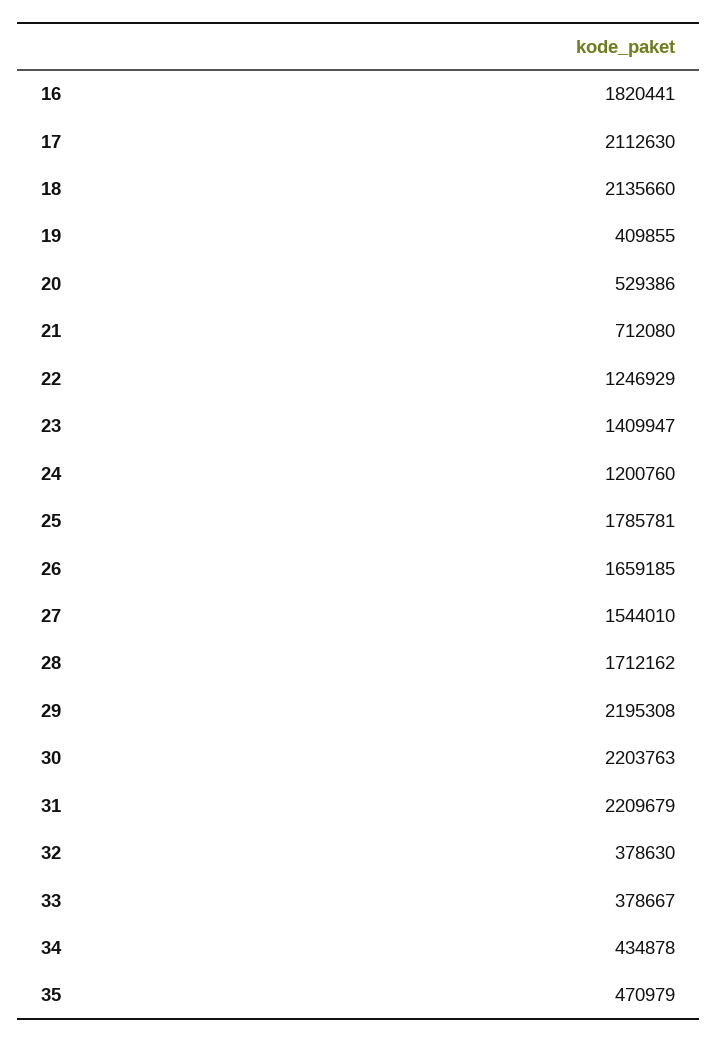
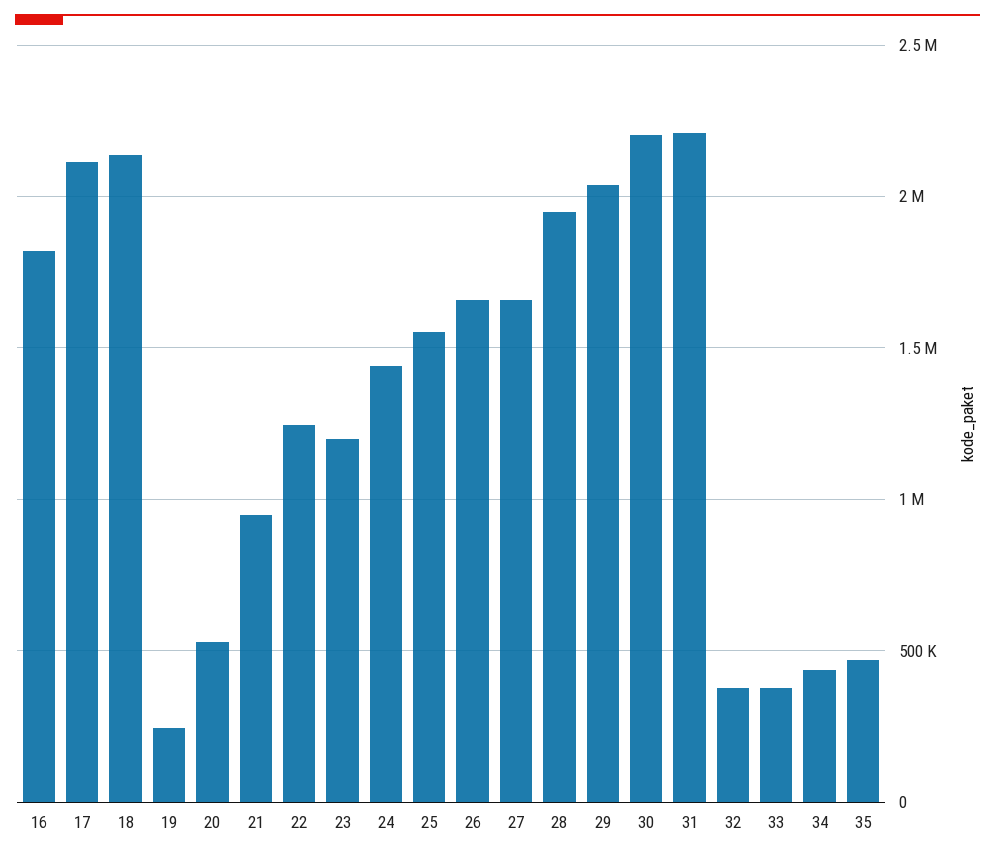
  {
    "16": 1820441,
    "17": 2112630,
    "18": 2135660,
-   "19": 409855,
+   "19": 250000,
    "20": 529386,
-   "21": 712080,
+   "21": 950000,
    "22": 1246929,
-   "23": 1409947,
+   "23": 1200000,
-   "24": 1200760,
+   "24": 1450000,
-   "25": 1785781,
+   "25": 1550000,
    "26": 1659185,
-   "27": 1544010,
+   "27": 1650000,
-   "28": 1712162,
+   "28": 1950000,
-   "29": 2195308,
+   "29": 2050000,
    "30": 2203763,
    "31": 2209679,
    "32": 378630,
    "33": 378667,
    "34": 434878,
    "35": 470979
  }

